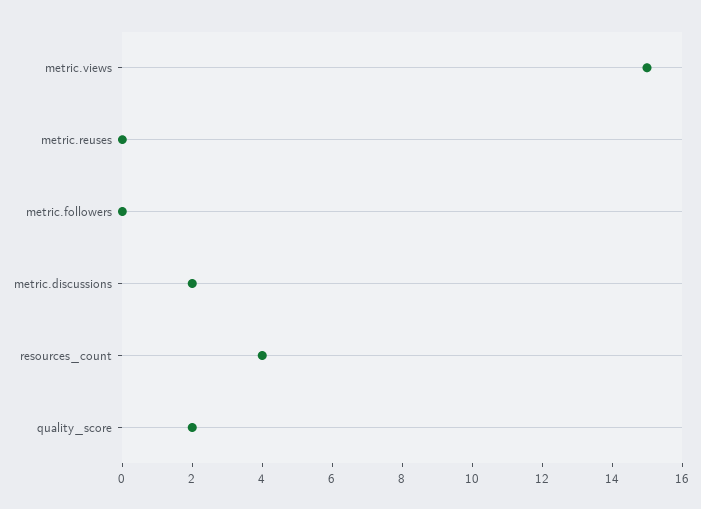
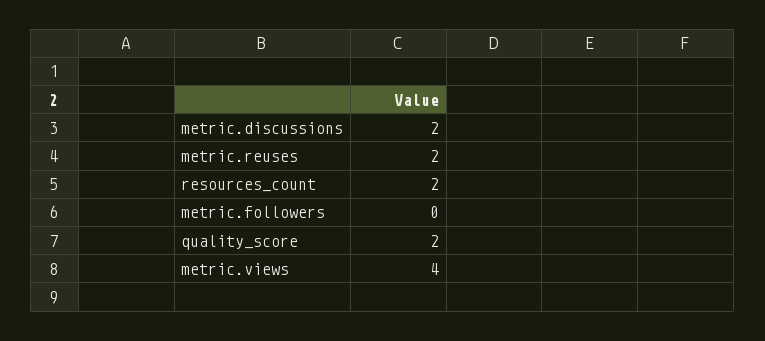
  {
-   "metric.views": 15,
+   "metric.views": 4,
-   "metric.reuses": 0,
+   "metric.reuses": 2,
    "metric.followers": 0,
    "metric.discussions": 2,
-   "resources_count": 4,
+   "resources_count": 2,
    "quality_score": 2
  }

